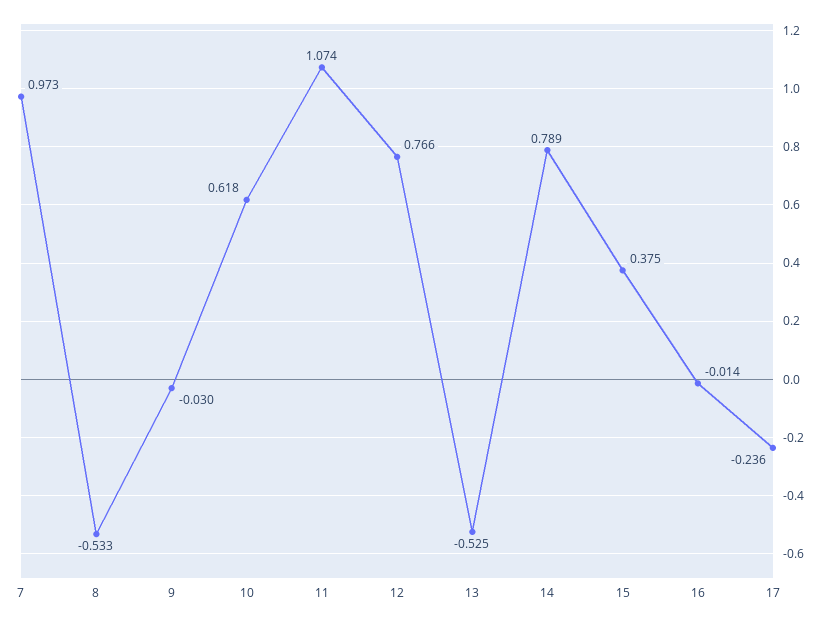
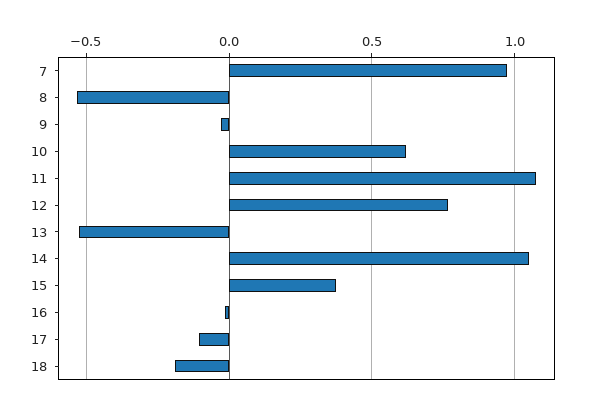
  {
    "7": 0.973,
    "8": -0.533,
    "9": -0.03,
    "10": 0.618,
    "11": 1.074,
    "12": 0.766,
    "13": -0.525,
-   "14": 0.789,
+   "14": 1.05,
    "15": 0.375,
    "16": -0.014,
-   "17": -0.236
+   "17": -0.1,
+   "18": -0.2
  }

